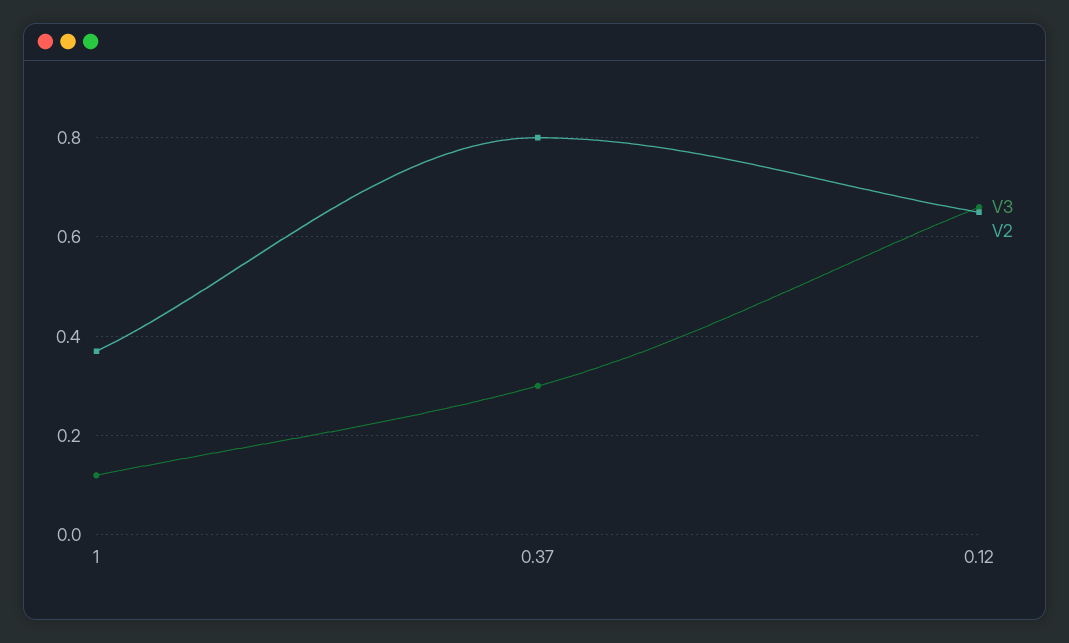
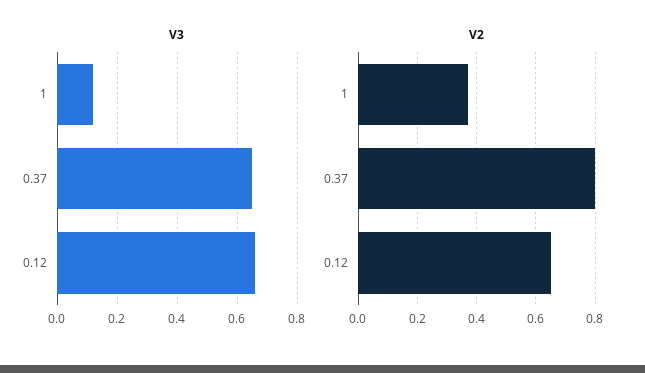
  {
    "V3": {
      "1": 0.1,
-     "0.37": 0.3,
+     "0.37": 0.65,
      "0.12": 0.65
    },
    "V2": {
      "1": 0.35,
      "0.37": 0.8,
      "0.12": 0.65
    }
  }

